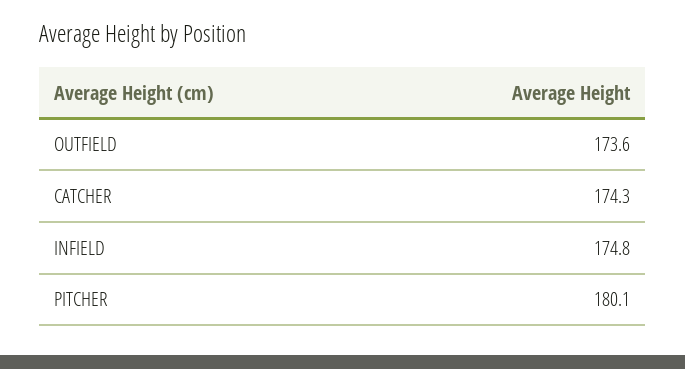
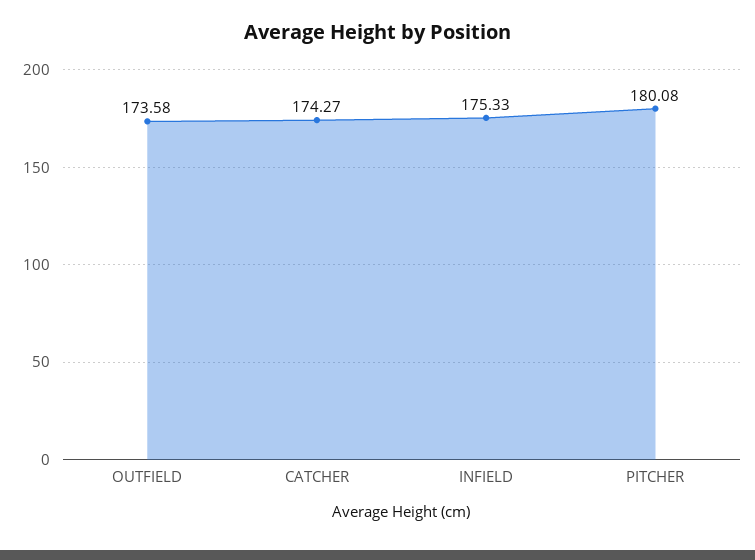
  {
    "OUTFIELD": 173.58,
    "CATCHER": 174.27,
-   "INFIELD": 174.8,
+   "INFIELD": 175.33,
    "PITCHER": 180.08
  }

